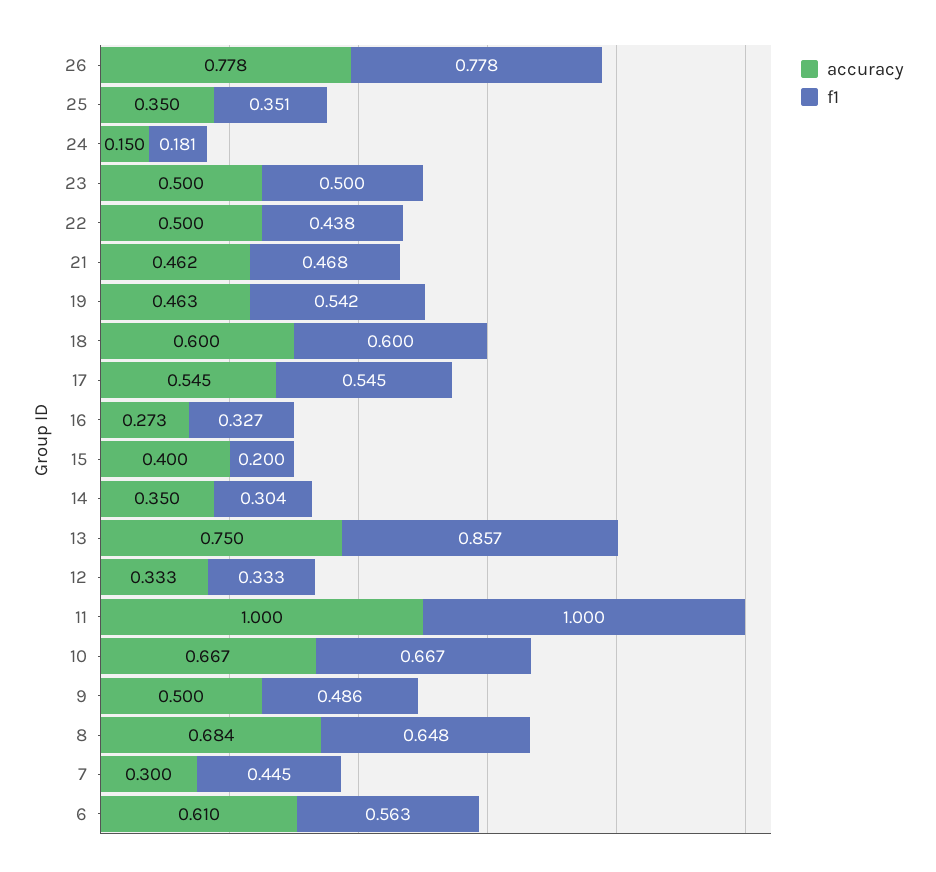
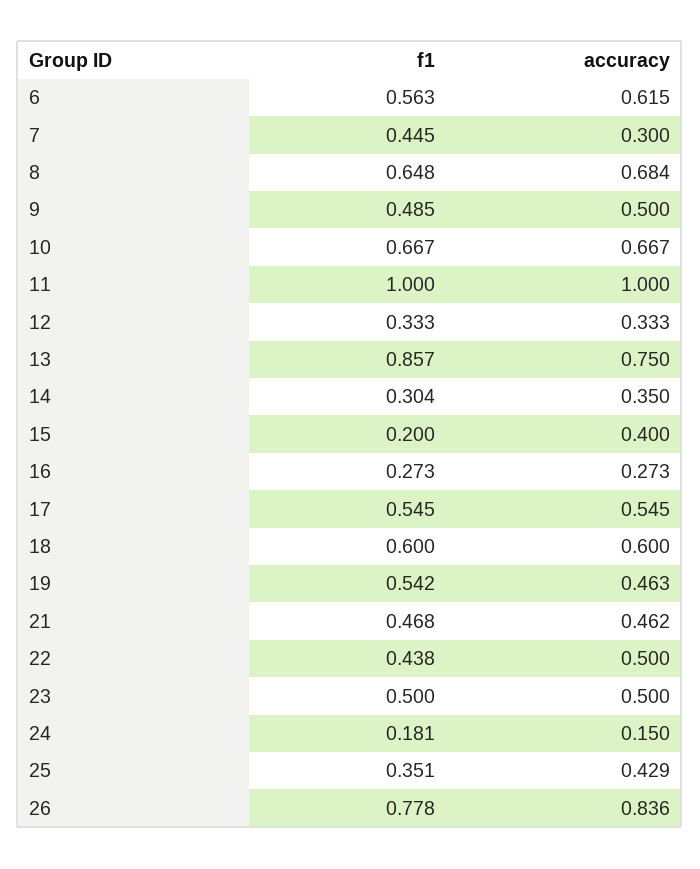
  {
    "accuracy": {
-     "26": 0.778,
+     "26": 0.836,
-     "25": 0.35,
+     "25": 0.429,
      "24": 0.15,
      "23": 0.5,
      "22": 0.5,
      "21": 0.462,
      "19": 0.463,
      "18": 0.6,
      "17": 0.545,
      "16": 0.273,
      "15": 0.4,
      "14": 0.35,
      "13": 0.75,
      "12": 0.333,
      "11": 1,
      "10": 0.667,
      "9": 0.5,
      "8": 0.684,
      "7": 0.3,
-     "6": 0.61
+     "6": 0.615
    },
    "f1": {
      "26": 0.778,
      "25": 0.351,
      "24": 0.181,
      "23": 0.5,
      "22": 0.438,
      "21": 0.468,
      "19": 0.542,
      "18": 0.6,
      "17": 0.545,
-     "16": 0.327,
+     "16": 0.273,
      "15": 0.2,
      "14": 0.304,
      "13": 0.857,
      "12": 0.333,
      "11": 1,
      "10": 0.667,
-     "9": 0.486,
+     "9": 0.485,
      "8": 0.648,
      "7": 0.445,
      "6": 0.563
    }
  }

